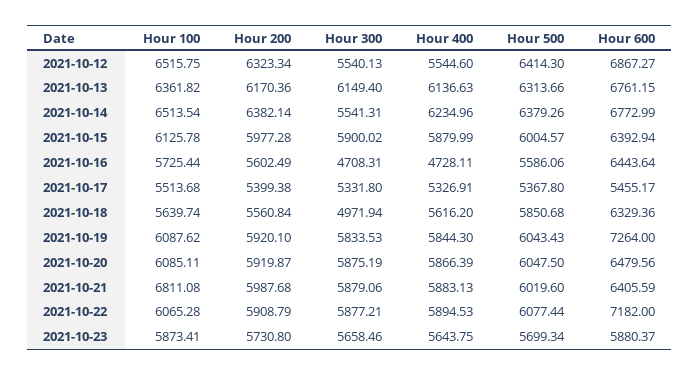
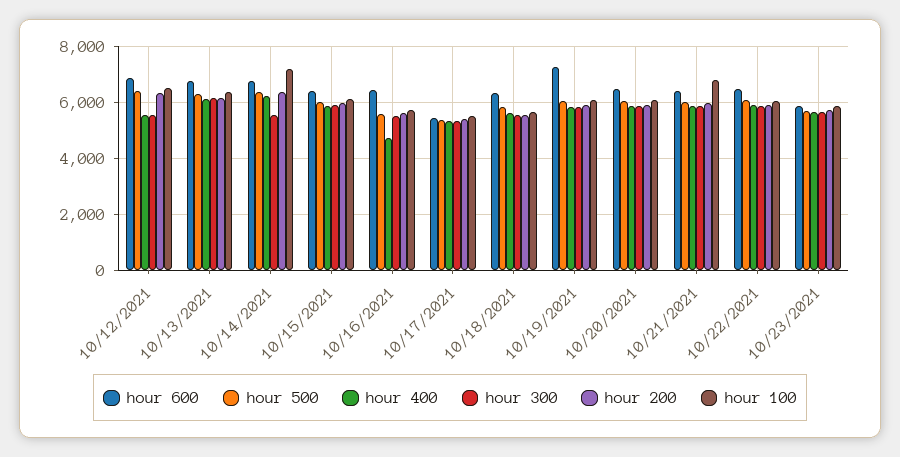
  {
    "Hour 100": {
      "2021-10-12": 6515.75,
      "2021-10-13": 6361.82,
-     "2021-10-14": 6513.54,
+     "2021-10-14": 7250,
      "2021-10-15": 6125.78,
      "2021-10-16": 5725.44,
      "2021-10-17": 5513.68,
      "2021-10-18": 5639.74,
      "2021-10-19": 6087.62,
      "2021-10-20": 6085.11,
      "2021-10-21": 6811.08,
      "2021-10-22": 6065.28,
      "2021-10-23": 5873.41
    },
    "Hour 200": {
      "2021-10-12": 6323.34,
      "2021-10-13": 6170.36,
      "2021-10-14": 6382.14,
      "2021-10-15": 5977.28,
      "2021-10-16": 5602.49,
      "2021-10-17": 5399.38,
      "2021-10-18": 5560.84,
      "2021-10-19": 5920.1,
      "2021-10-20": 5919.87,
      "2021-10-21": 5987.68,
      "2021-10-22": 5908.79,
      "2021-10-23": 5730.8
    },
    "Hour 300": {
      "2021-10-12": 5540.13,
      "2021-10-13": 6149.4,
      "2021-10-14": 5541.31,
      "2021-10-15": 5900.02,
-     "2021-10-16": 4708.31,
+     "2021-10-16": 5500,
      "2021-10-17": 5331.8,
-     "2021-10-18": 4971.94,
+     "2021-10-18": 5500,
      "2021-10-19": 5833.53,
      "2021-10-20": 5875.19,
      "2021-10-21": 5879.06,
      "2021-10-22": 5877.21,
      "2021-10-23": 5658.46
    },
    "Hour 400": {
      "2021-10-12": 5544.6,
      "2021-10-13": 6136.63,
      "2021-10-14": 6234.96,
      "2021-10-15": 5879.99,
      "2021-10-16": 4728.11,
      "2021-10-17": 5326.91,
      "2021-10-18": 5616.2,
      "2021-10-19": 5844.3,
      "2021-10-20": 5866.39,
      "2021-10-21": 5883.13,
      "2021-10-22": 5894.53,
      "2021-10-23": 5643.75
    },
    "Hour 500": {
      "2021-10-12": 6414.3,
      "2021-10-13": 6313.66,
      "2021-10-14": 6379.26,
      "2021-10-15": 6004.57,
      "2021-10-16": 5586.06,
      "2021-10-17": 5367.8,
      "2021-10-18": 5850.68,
      "2021-10-19": 6043.43,
      "2021-10-20": 6047.5,
      "2021-10-21": 6019.6,
      "2021-10-22": 6077.44,
      "2021-10-23": 5699.34
    },
    "Hour 600": {
      "2021-10-12": 6867.27,
      "2021-10-13": 6761.15,
      "2021-10-14": 6772.99,
      "2021-10-15": 6392.94,
      "2021-10-16": 6443.64,
      "2021-10-17": 5455.17,
      "2021-10-18": 6329.36,
      "2021-10-19": 7264,
      "2021-10-20": 6479.56,
      "2021-10-21": 6405.59,
-     "2021-10-22": 7182,
+     "2021-10-22": 6500,
      "2021-10-23": 5880.37
    }
  }

